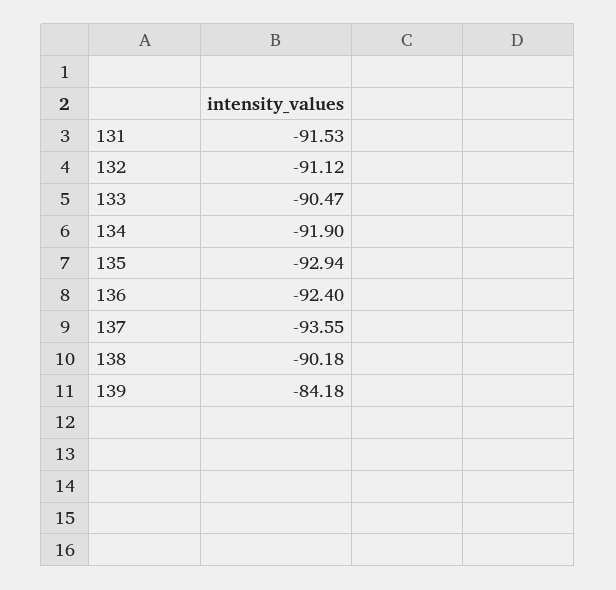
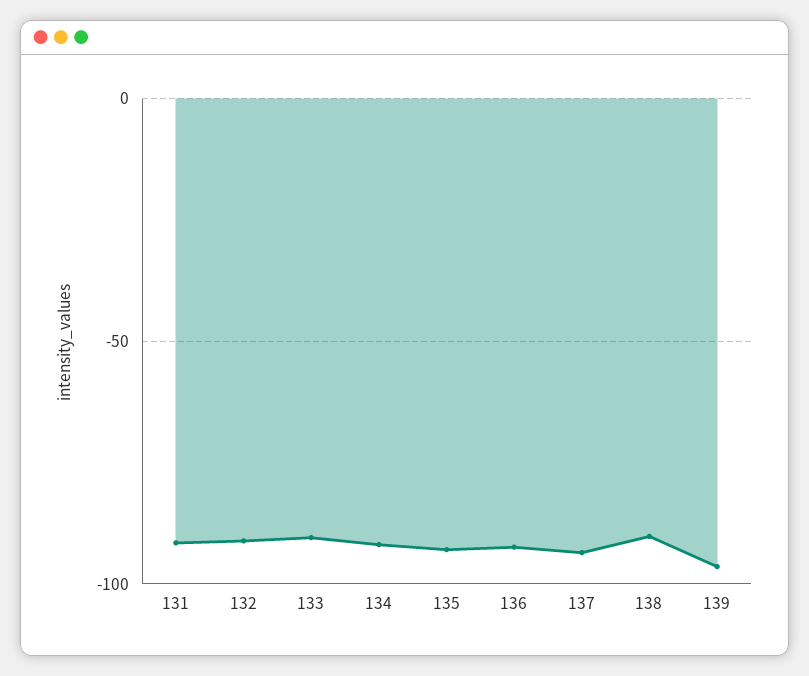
  {
    "131": -91.53,
    "132": -91.12,
    "133": -90.47,
    "134": -91.9,
    "135": -92.94,
    "136": -92.4,
    "137": -93.55,
    "138": -90.18,
-   "139": -84.18
+   "139": -95
  }

